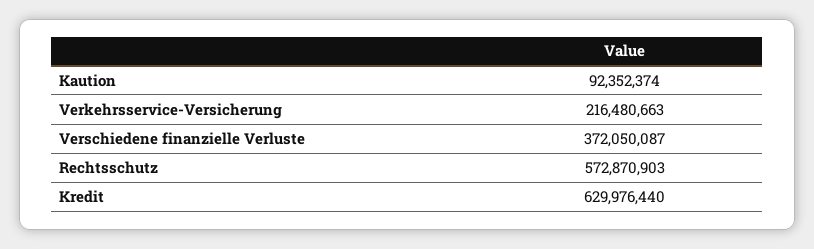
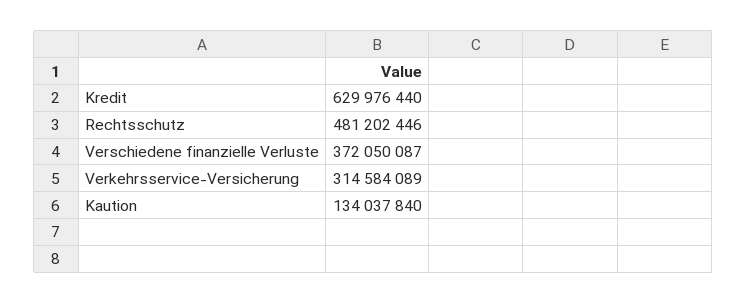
  {
-   "Kaution": 92352374,
+   "Kaution": 134037840,
-   "Verkehrsservice-Versicherung": 216480663,
+   "Verkehrsservice-Versicherung": 314584089,
    "Verschiedene finanzielle Verluste": 372050087,
-   "Rechtsschutz": 572870903,
+   "Rechtsschutz": 481202446,
    "Kredit": 629976440
  }

